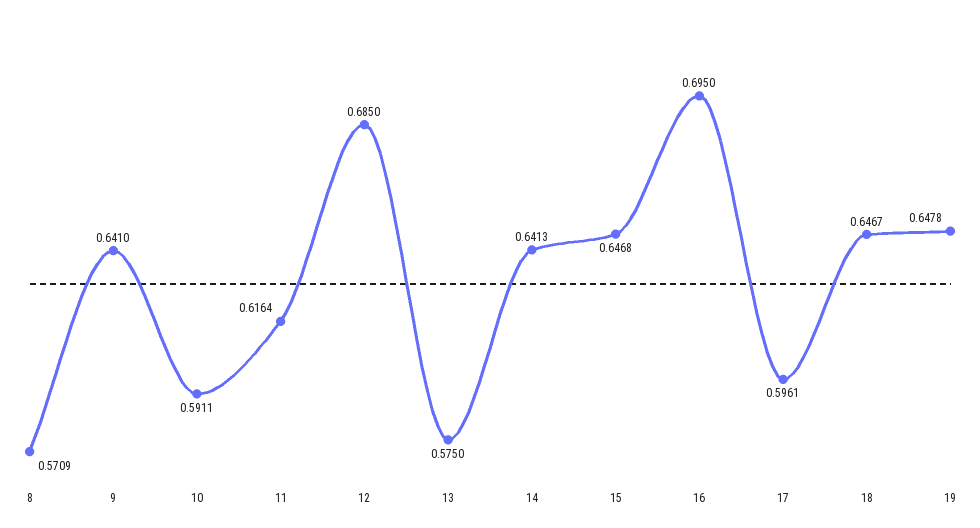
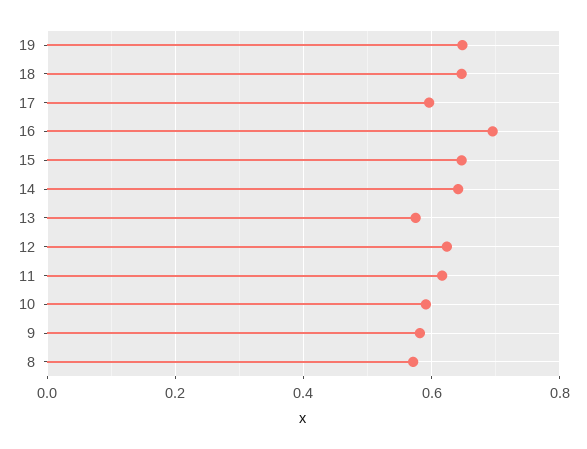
  {
    "8": 0.5709,
-   "9": 0.641,
+   "9": 0.58,
    "10": 0.5911,
    "11": 0.6164,
-   "12": 0.685,
+   "12": 0.62,
    "13": 0.575,
    "14": 0.6413,
    "15": 0.6468,
    "16": 0.695,
    "17": 0.5961,
    "18": 0.6467,
    "19": 0.6478
  }

